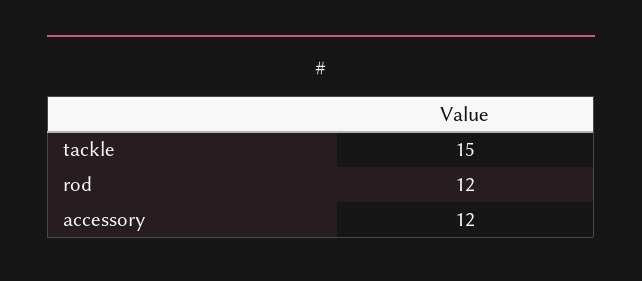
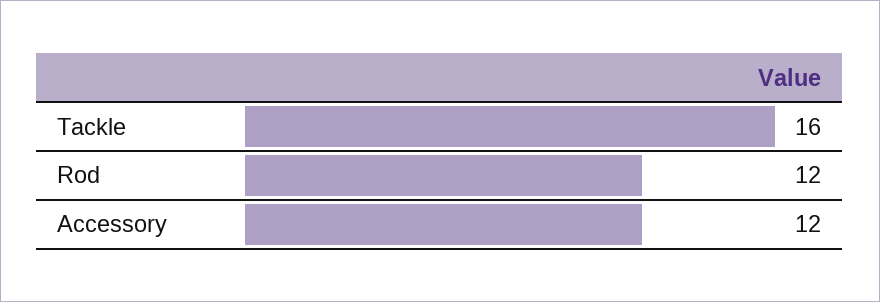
  {
-   "tackle": 15,
+   "tackle": 16,
    "rod": 12,
    "accessory": 12
  }

